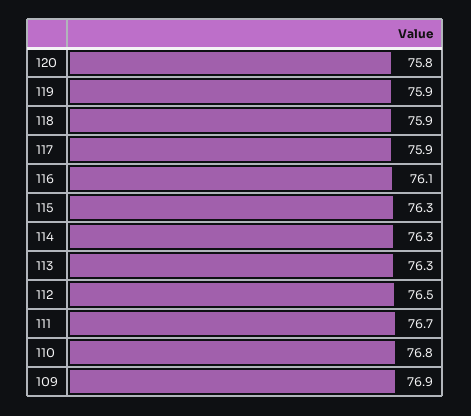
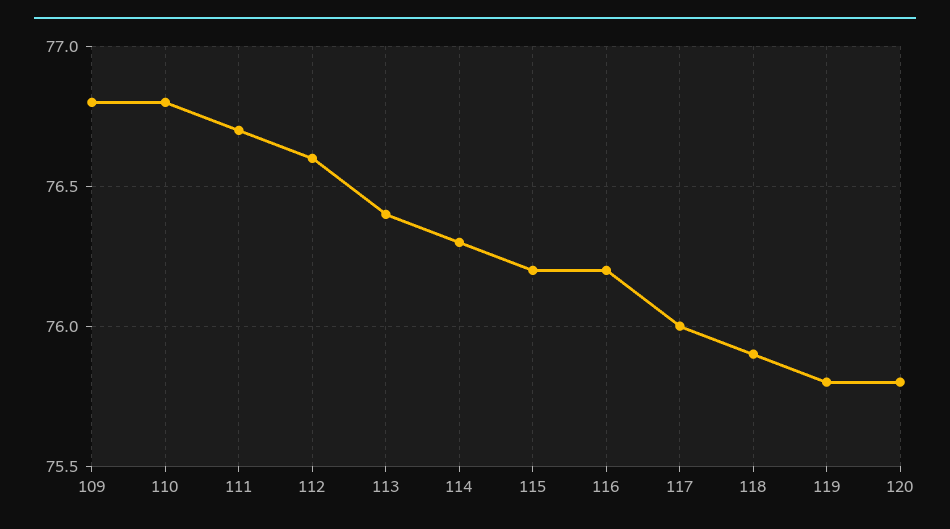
  {
    "120": 75.8,
-   "119": 75.9,
+   "119": 75.8,
    "118": 75.9,
-   "117": 75.9,
+   "117": 76,
-   "116": 76.1,
+   "116": 76.2,
-   "115": 76.3,
+   "115": 76.2,
    "114": 76.3,
-   "113": 76.3,
+   "113": 76.4,
-   "112": 76.5,
+   "112": 76.6,
    "111": 76.7,
    "110": 76.8,
-   "109": 76.9
+   "109": 76.8
  }

